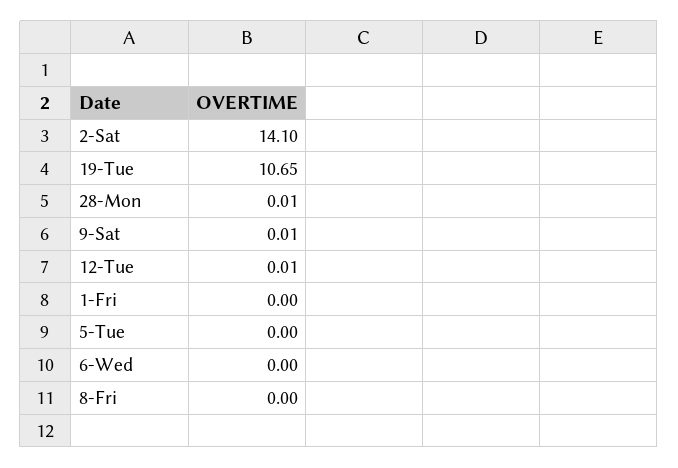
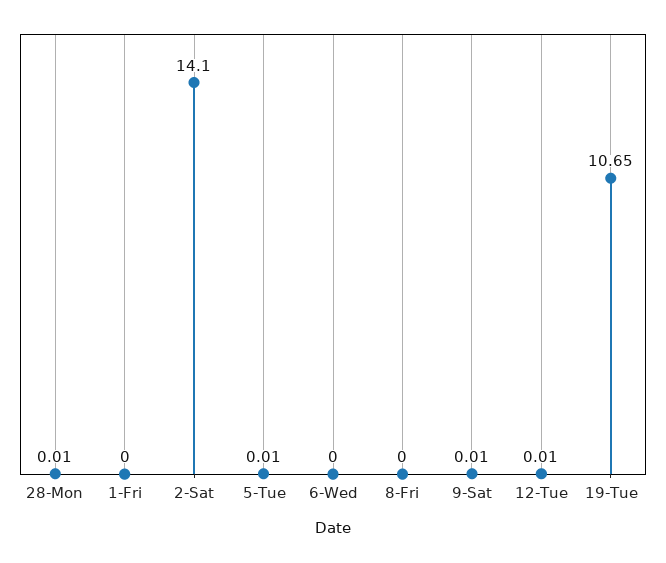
  {
    "2-Sat": 14.1,
    "19-Tue": 10.65,
    "28-Mon": 0.01,
    "9-Sat": 0.01,
    "12-Tue": 0.01,
    "1-Fri": 0,
-   "5-Tue": 0,
+   "5-Tue": 0.01,
    "6-Wed": 0,
    "8-Fri": 0
  }

